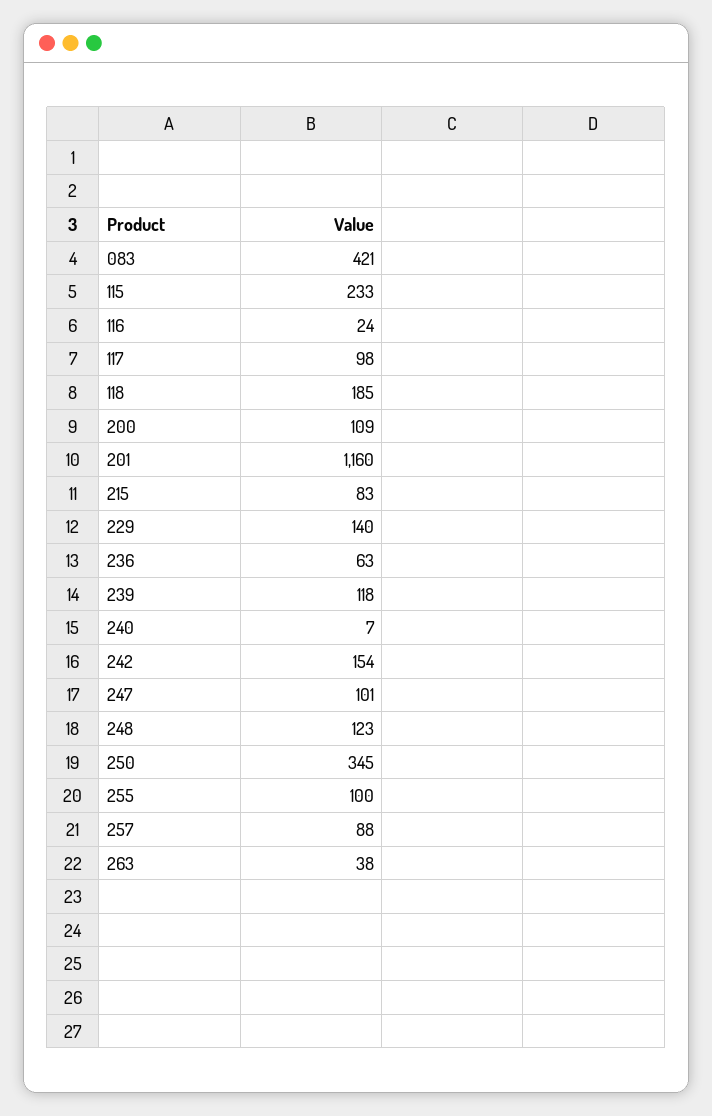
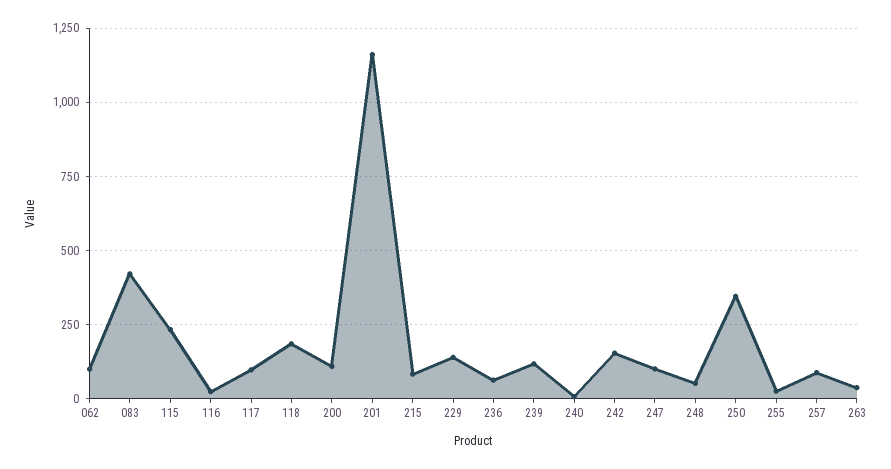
  {
    "083": 421,
    "115": 233,
    "116": 24,
    "117": 98,
    "118": 185,
    "200": 109,
    "201": 1160,
    "215": 83,
    "229": 140,
    "236": 63,
    "239": 118,
    "240": 7,
    "242": 154,
    "247": 101,
-   "248": 123,
+   "248": 50,
    "250": 345,
-   "255": 100,
+   "255": 25,
    "257": 88,
-   "263": 38
+   "263": 38,
+   "062": 100
  }

